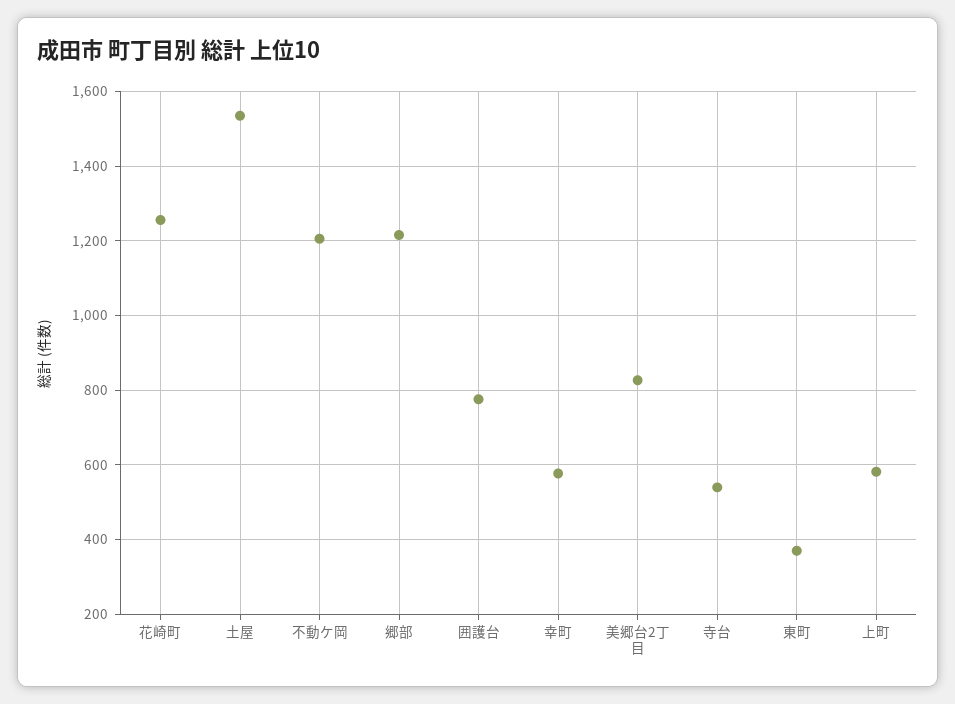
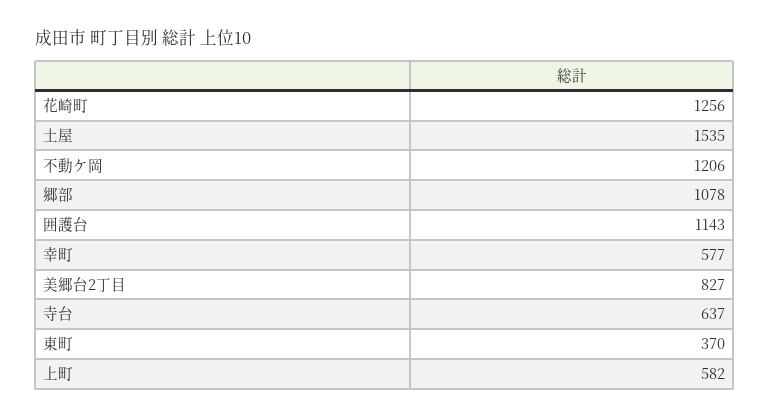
  {
    "花崎町": 1256,
    "土屋": 1535,
    "不動ケ岡": 1206,
-   "郷部": 1220,
+   "郷部": 1078,
-   "囲護台": 780,
+   "囲護台": 1143,
    "幸町": 577,
    "美郷台2丁目": 827,
-   "寺台": 540,
+   "寺台": 637,
    "東町": 370,
    "上町": 582
  }

